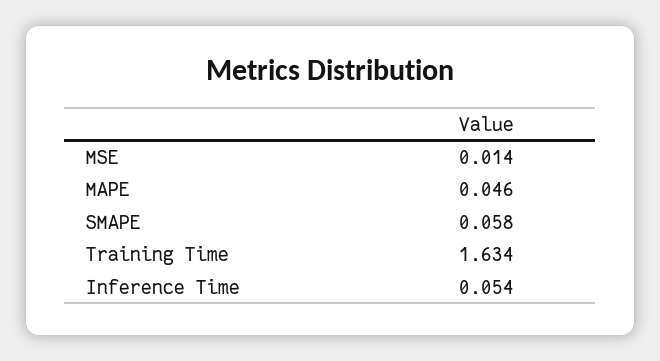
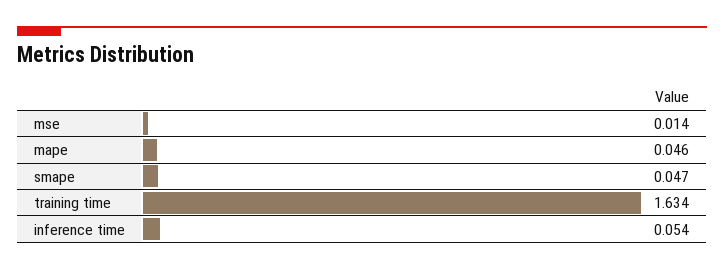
  {
    "MSE": 0.014,
    "MAPE": 0.046,
-   "SMAPE": 0.058,
+   "SMAPE": 0.047,
    "Training Time": 1.634,
    "Inference Time": 0.054
  }

